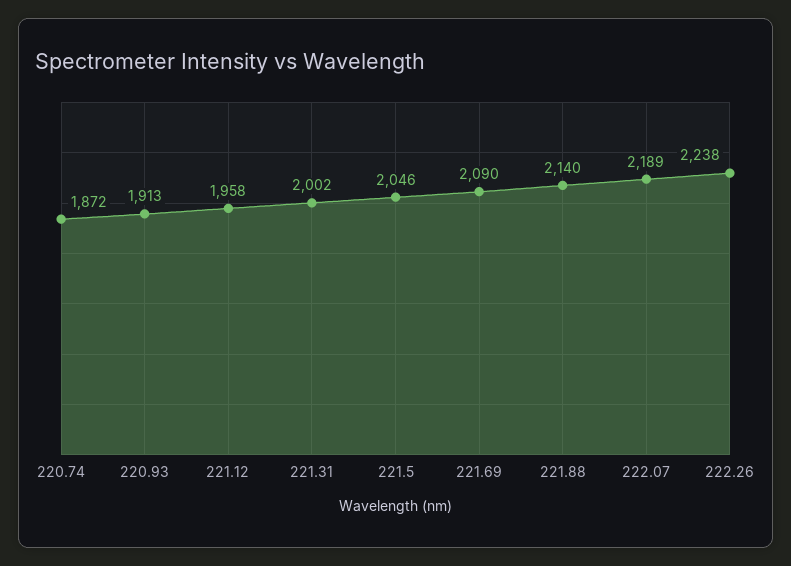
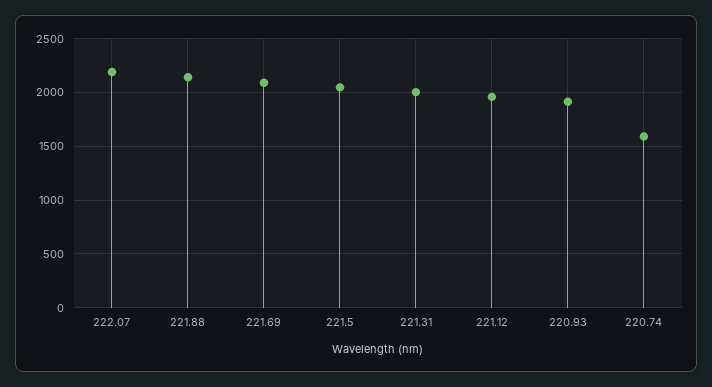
  {
-   "220.74": 1872,
+   "220.74": 1600,
    "220.93": 1913,
    "221.12": 1958,
    "221.31": 2002,
    "221.5": 2046,
    "221.69": 2090,
    "221.88": 2140,
-   "222.07": 2189,
+   "222.07": 2189
-   "222.26": 2238
  }

